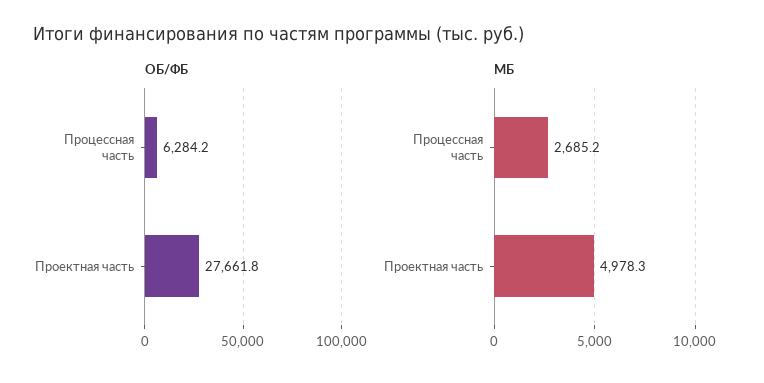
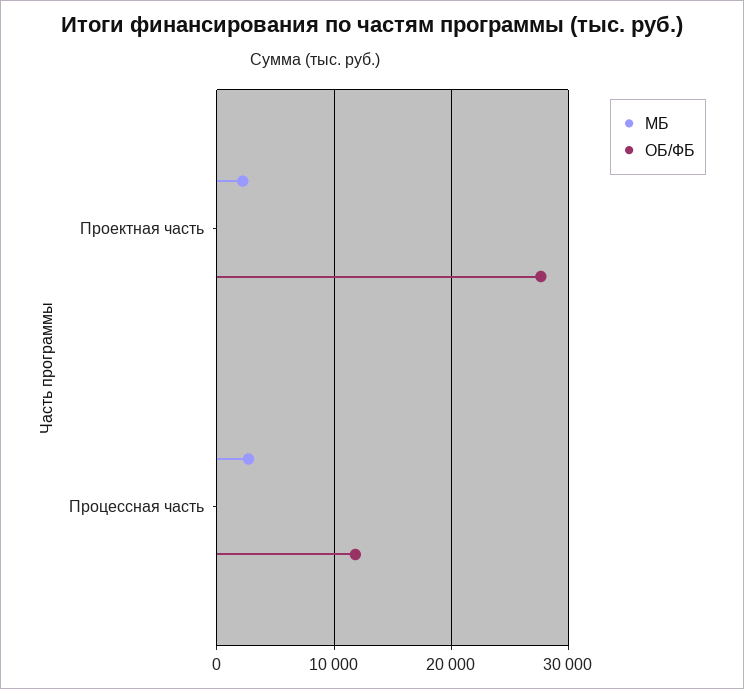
  {
    "ОБ/ФБ": {
-     "Процессная часть": 6284.2,
+     "Процессная часть": 12000,
      "Проектная часть": 27661.8
    },
    "МБ": {
      "Процессная часть": 2685.2,
-     "Проектная часть": 4978.3
+     "Проектная часть": 2000
    }
  }

